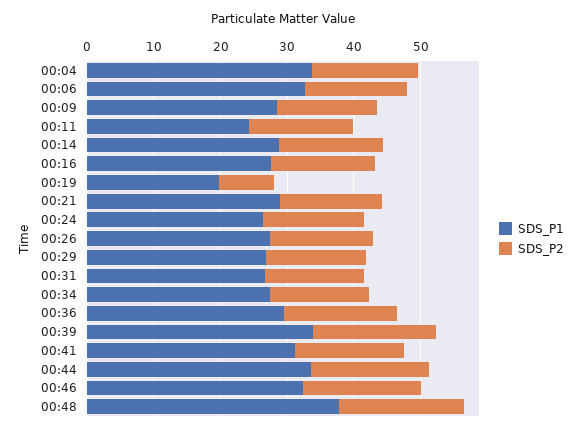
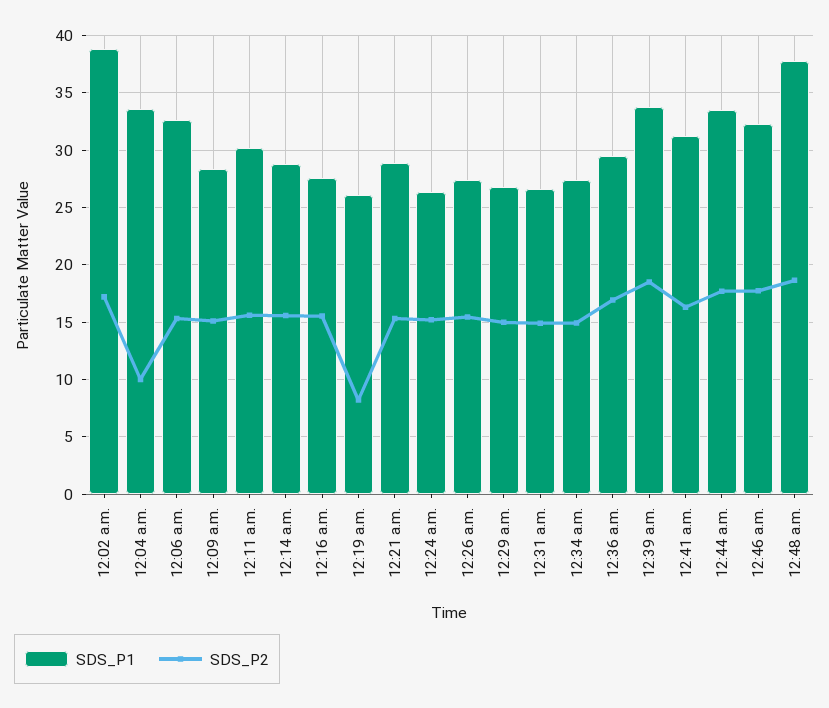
  {
    "SDS_P1": {
      "00:04": 34,
      "00:06": 33,
      "00:09": 28,
-     "00:11": 24,
+     "00:11": 30,
      "00:14": 29,
      "00:16": 28,
-     "00:19": 20,
+     "00:19": 26,
      "00:21": 29,
      "00:24": 26,
      "00:26": 27,
      "00:29": 27,
      "00:31": 27,
      "00:34": 27,
      "00:36": 30,
      "00:39": 34,
      "00:41": 31,
      "00:44": 34,
      "00:46": 32,
-     "00:48": 38
+     "00:48": 38,
+     "12:02 a.m.": 39
    },
    "SDS_P2": {
-     "00:04": 16,
+     "00:04": 10,
      "00:06": 15,
      "00:09": 15,
      "00:11": 16,
      "00:14": 16,
      "00:16": 16,
      "00:19": 8,
      "00:21": 15,
      "00:24": 15,
      "00:26": 15,
      "00:29": 15,
      "00:31": 15,
      "00:34": 15,
      "00:36": 17,
      "00:39": 19,
      "00:41": 16,
      "00:44": 18,
      "00:46": 18,
-     "00:48": 19
+     "00:48": 19,
+     "12:02 a.m.": 17
    }
  }

